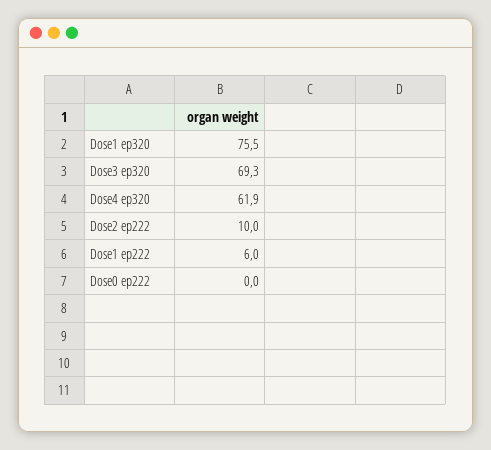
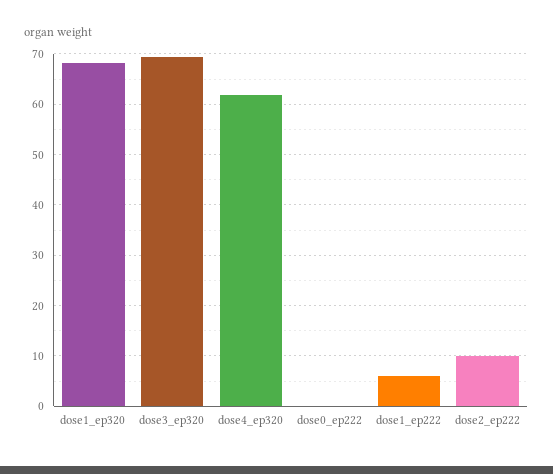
  {
-   "Dose1 ep320": 75.5,
+   "Dose1 ep320": 68,
    "Dose3 ep320": 69.3,
    "Dose4 ep320": 61.9,
    "Dose2 ep222": 10,
    "Dose1 ep222": 6,
    "Dose0 ep222": 0
  }

